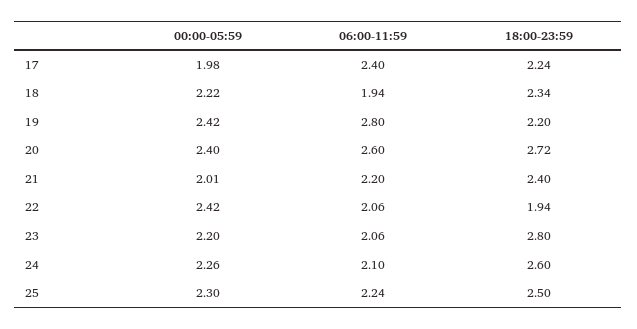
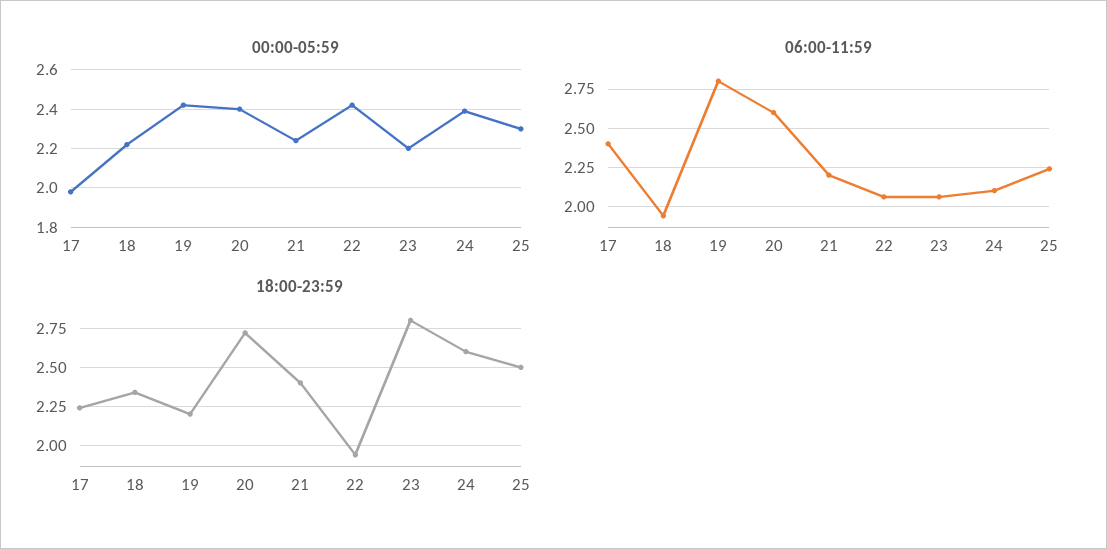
  {
    "00:00-05:59": {
      "17": 1.98,
      "18": 2.22,
      "19": 2.42,
      "20": 2.4,
-     "21": 2.01,
+     "21": 2.25,
      "22": 2.42,
      "23": 2.2,
-     "24": 2.26,
+     "24": 2.4,
      "25": 2.3
    },
    "06:00-11:59": {
      "17": 2.4,
      "18": 1.94,
      "19": 2.8,
      "20": 2.6,
      "21": 2.2,
      "22": 2.06,
      "23": 2.06,
      "24": 2.1,
      "25": 2.24
    },
    "18:00-23:59": {
      "17": 2.24,
      "18": 2.34,
      "19": 2.2,
      "20": 2.72,
      "21": 2.4,
      "22": 1.94,
      "23": 2.8,
      "24": 2.6,
      "25": 2.5
    }
  }

